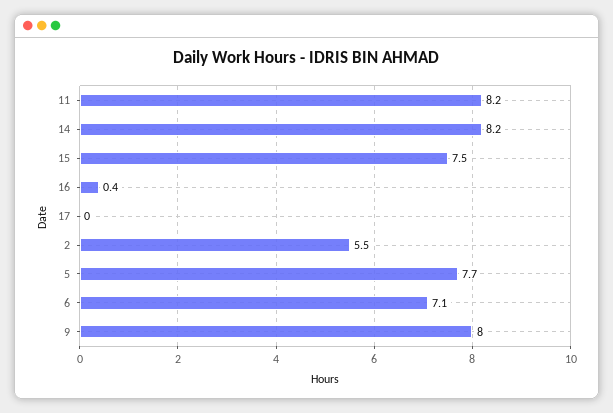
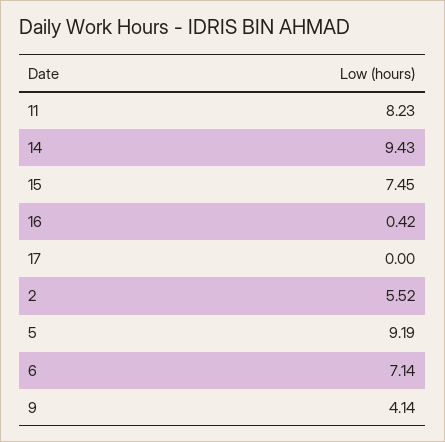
  {
    "11": 8.23,
-   "14": 8.2,
+   "14": 9.43,
    "15": 7.45,
    "16": 0.42,
    "17": 0,
    "2": 5.52,
-   "5": 7.7,
+   "5": 9.19,
    "6": 7.14,
-   "9": 8
+   "9": 4.14
  }

